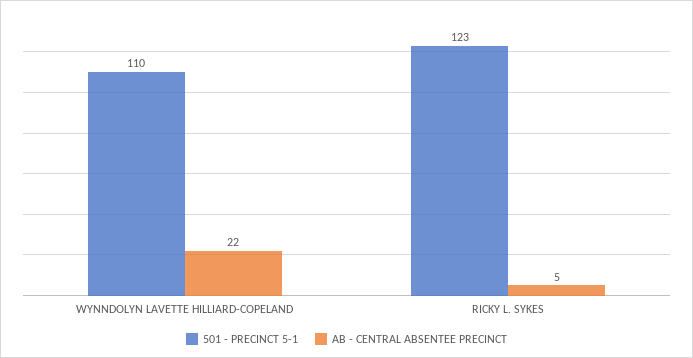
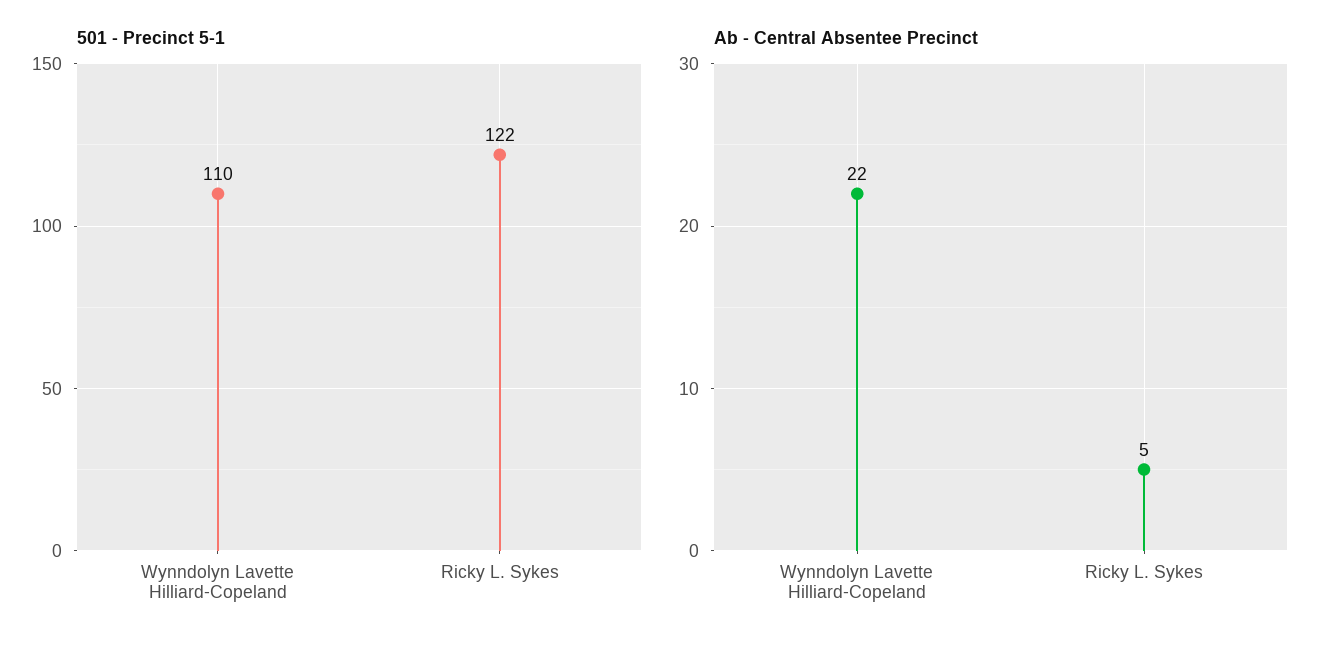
  {
    "501 - PRECINCT 5-1": {
      "WYNNDOLYN LAVETTE HILLIARD-COPELAND": 110,
-     "RICKY L. SYKES": 123
+     "RICKY L. SYKES": 122
    },
    "AB - CENTRAL ABSENTEE PRECINCT": {
      "WYNNDOLYN LAVETTE HILLIARD-COPELAND": 22,
      "RICKY L. SYKES": 5
    }
  }

